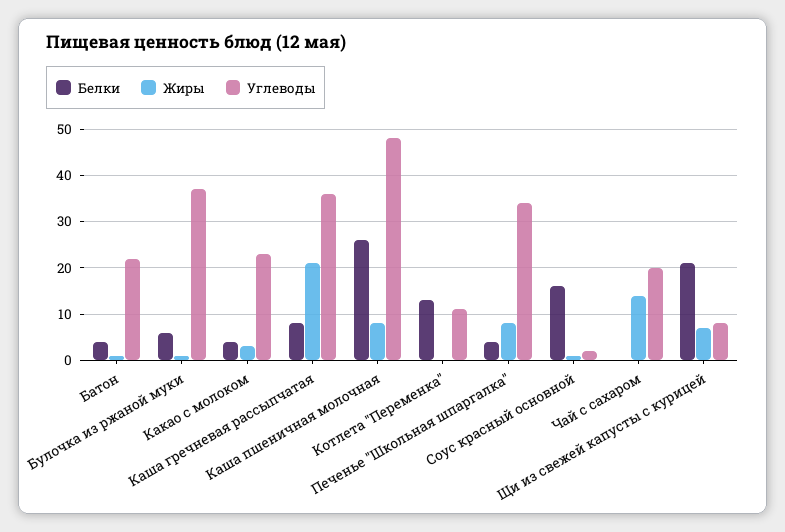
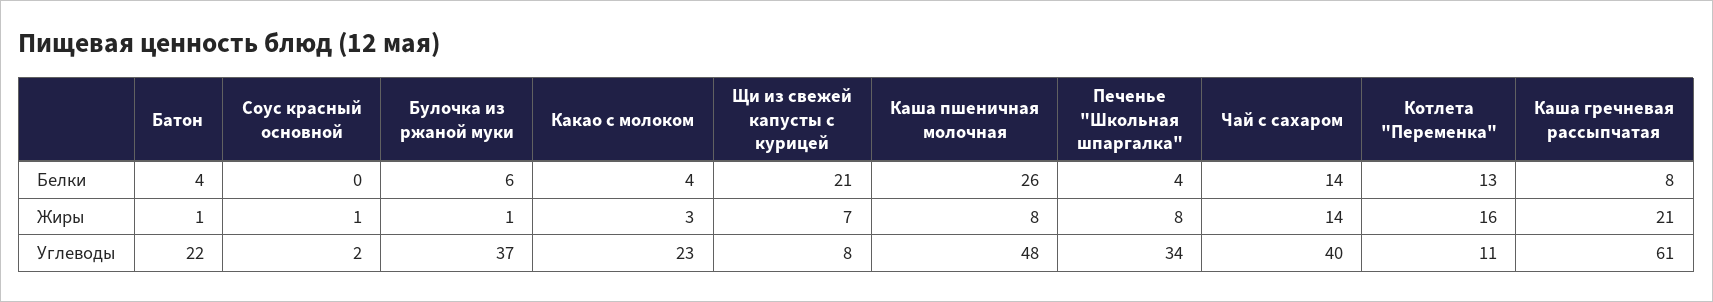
  {
    "Белки": {
      "Батон": 4,
      "Булочка из ржаной муки": 6,
      "Какао с молоком": 4,
      "Каша гречневая рассыпчатая": 8,
      "Каша пшеничная молочная": 26,
      "Котлета \"Переменка\"": 13,
      "Печенье \"Школьная шпаргалка\"": 4,
-     "Соус красный основной": 15,
+     "Соус красный основной": 0,
-     "Чай с сахаром": 0,
+     "Чай с сахаром": 14,
      "Щи из свежей капусты с курицей": 21
    },
    "Жиры": {
      "Батон": 1,
      "Булочка из ржаной муки": 1,
      "Какао с молоком": 3,
      "Каша гречневая рассыпчатая": 21,
      "Каша пшеничная молочная": 8,
-     "Котлета \"Переменка\"": 0,
+     "Котлета \"Переменка\"": 16,
      "Печенье \"Школьная шпаргалка\"": 8,
      "Соус красный основной": 1,
      "Чай с сахаром": 14,
      "Щи из свежей капусты с курицей": 7
    },
    "Углеводы": {
      "Батон": 22,
      "Булочка из ржаной муки": 37,
      "Какао с молоком": 23,
-     "Каша гречневая рассыпчатая": 35,
+     "Каша гречневая рассыпчатая": 61,
      "Каша пшеничная молочная": 48,
      "Котлета \"Переменка\"": 11,
      "Печенье \"Школьная шпаргалка\"": 34,
      "Соус красный основной": 2,
-     "Чай с сахаром": 20,
+     "Чай с сахаром": 40,
      "Щи из свежей капусты с курицей": 8
    }
  }

